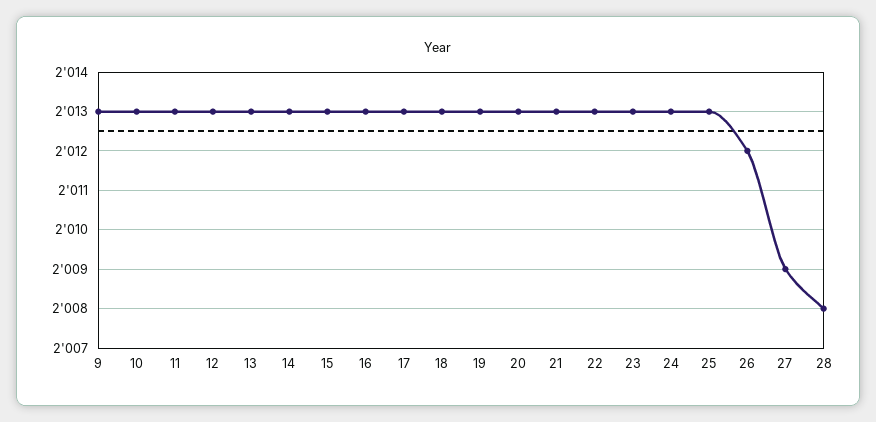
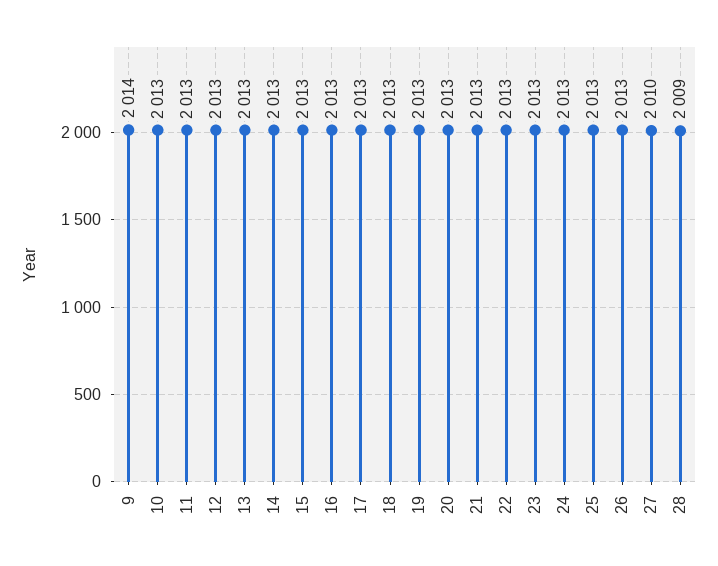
  {
-   "9": 2013,
+   "9": 2014,
    "10": 2013,
    "11": 2013,
    "12": 2013,
    "13": 2013,
    "14": 2013,
    "15": 2013,
    "16": 2013,
    "17": 2013,
    "18": 2013,
    "19": 2013,
    "20": 2013,
    "21": 2013,
    "22": 2013,
    "23": 2013,
    "24": 2013,
    "25": 2013,
-   "26": 2012,
+   "26": 2013,
-   "27": 2009,
+   "27": 2010,
-   "28": 2008
+   "28": 2009
  }

